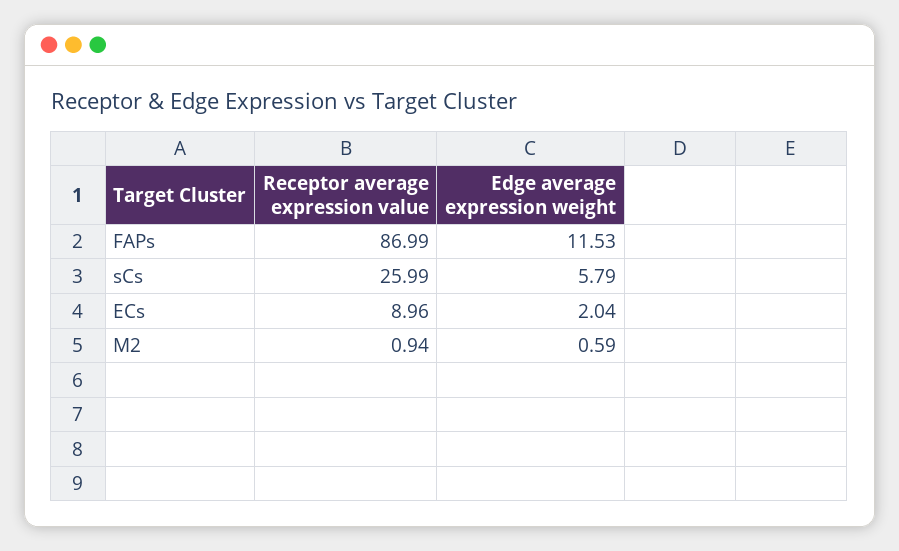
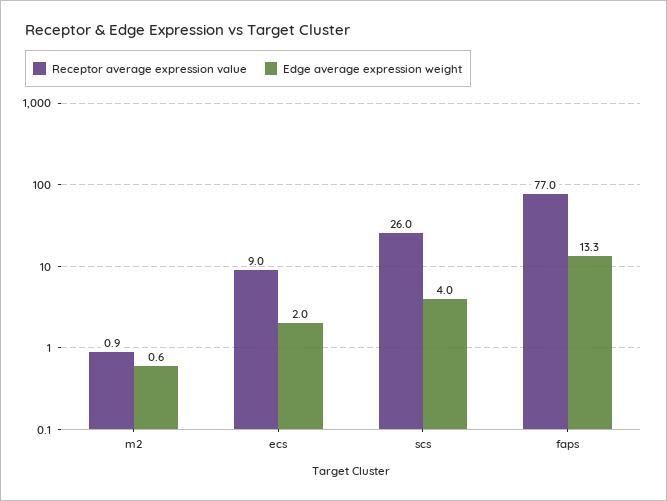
  {
    "Receptor average expression value": {
-     "FAPs": 86.99,
+     "FAPs": 77,
      "sCs": 25.99,
      "ECs": 8.96,
      "M2": 0.94
    },
    "Edge average expression weight": {
-     "FAPs": 11.53,
+     "FAPs": 13.3,
-     "sCs": 5.79,
+     "sCs": 4,
      "ECs": 2.04,
      "M2": 0.59
    }
  }

